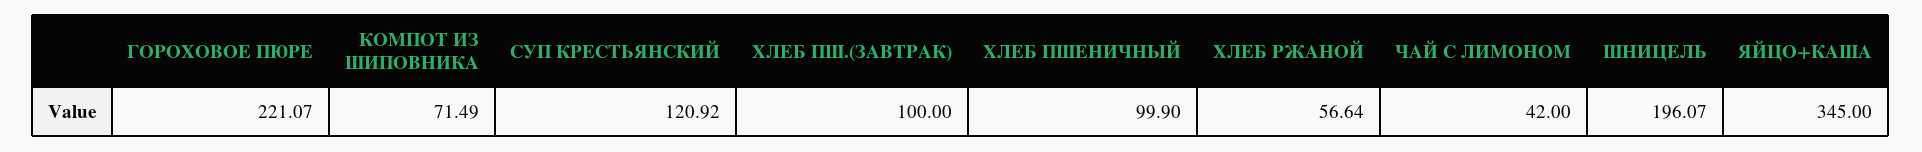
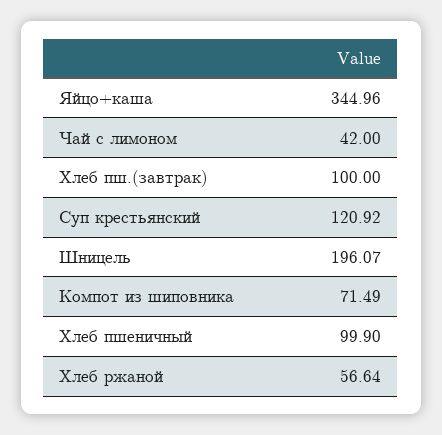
  {
-   "ГОРОХОВОЕ ПЮРЕ": 221.07,
    "КОМПОТ ИЗ ШИПОВНИКА": 71.49,
    "СУП КРЕСТЬЯНСКИЙ": 120.92,
    "ХЛЕБ ПШ.(ЗАВТРАК)": 100,
    "ХЛЕБ ПШЕНИЧНЫЙ": 99.9,
    "ХЛЕБ РЖАНОЙ": 56.64,
    "ЧАЙ С ЛИМОНОМ": 42,
    "ШНИЦЕЛЬ": 196.07,
-   "ЯЙЦО+КАША": 345
+   "ЯЙЦО+КАША": 344.96
  }

